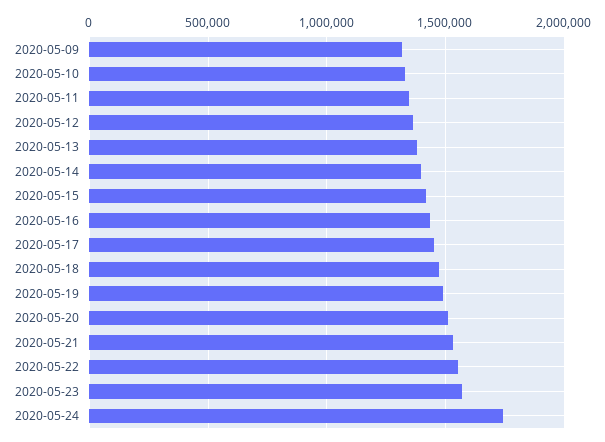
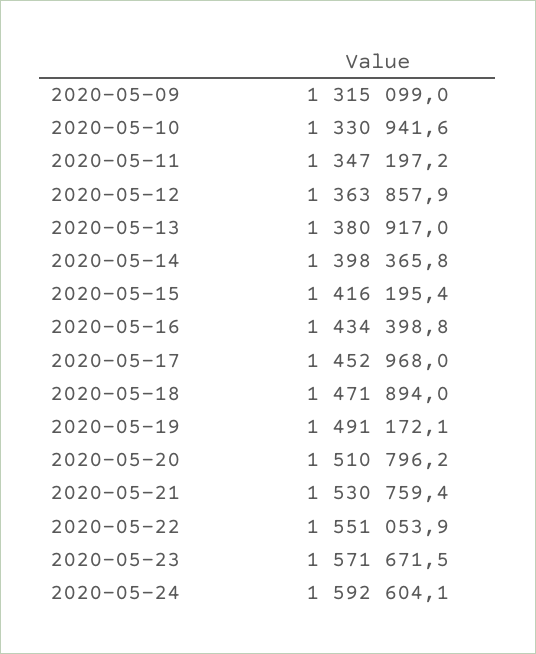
  {
    "2020-05-09": 1315099,
    "2020-05-10": 1330941.6,
    "2020-05-11": 1347197.2,
    "2020-05-12": 1363857.9,
    "2020-05-13": 1380917,
    "2020-05-14": 1398365.8,
    "2020-05-15": 1416195.4,
    "2020-05-16": 1434398.8,
    "2020-05-17": 1452968,
    "2020-05-18": 1471894,
    "2020-05-19": 1491172.1,
    "2020-05-20": 1510796.2,
    "2020-05-21": 1530759.4,
    "2020-05-22": 1551053.9,
    "2020-05-23": 1571671.5,
-   "2020-05-24": 1750000
+   "2020-05-24": 1592604.1
  }

